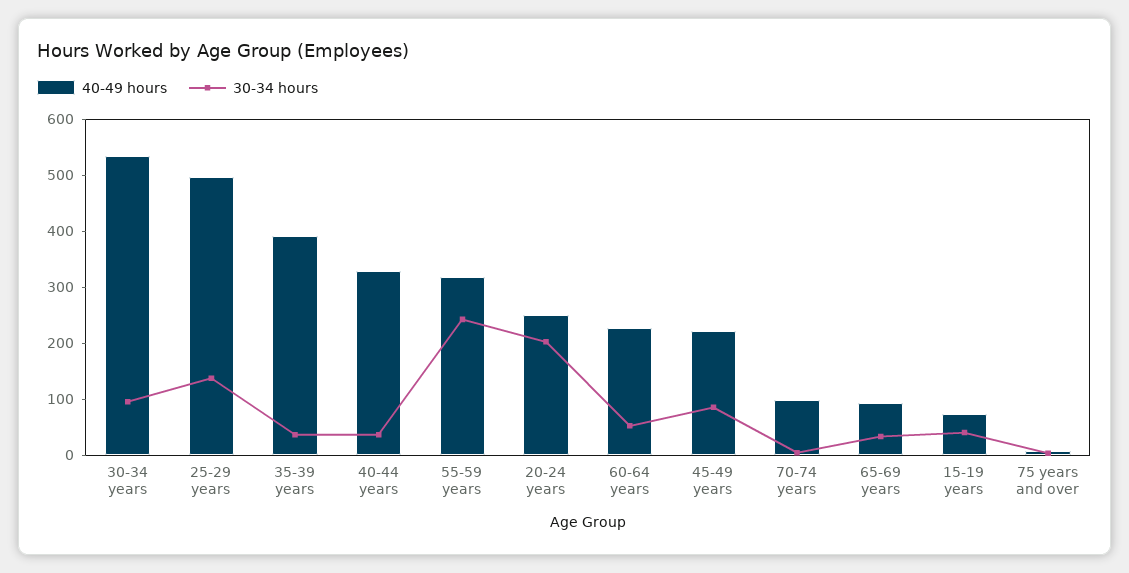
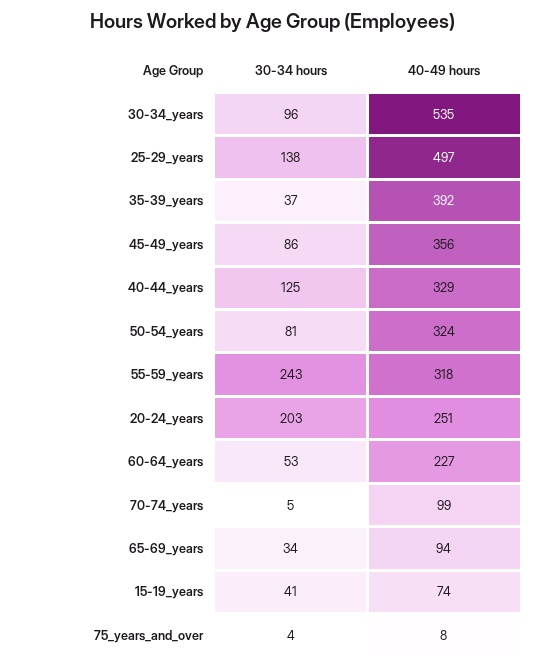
  {
    "40-49 hours": {
      "30-34 years": 535,
      "25-29 years": 497,
      "35-39 years": 392,
      "40-44 years": 329,
      "55-59 years": 318,
      "20-24 years": 251,
      "60-64 years": 227,
-     "45-49 years": 220,
+     "45-49 years": 356,
      "70-74 years": 99,
      "65-69 years": 94,
      "15-19 years": 74,
-     "75 years and over": 8
+     "75 years and over": 8,
+     "50-54_years": 324
    },
    "30-34 hours": {
      "30-34 years": 96,
      "25-29 years": 138,
      "35-39 years": 37,
-     "40-44 years": 40,
+     "40-44 years": 125,
      "55-59 years": 243,
      "20-24 years": 203,
      "60-64 years": 53,
      "45-49 years": 86,
      "70-74 years": 5,
      "65-69 years": 34,
      "15-19 years": 41,
-     "75 years and over": 4
+     "75 years and over": 4,
+     "50-54_years": 81
    }
  }

